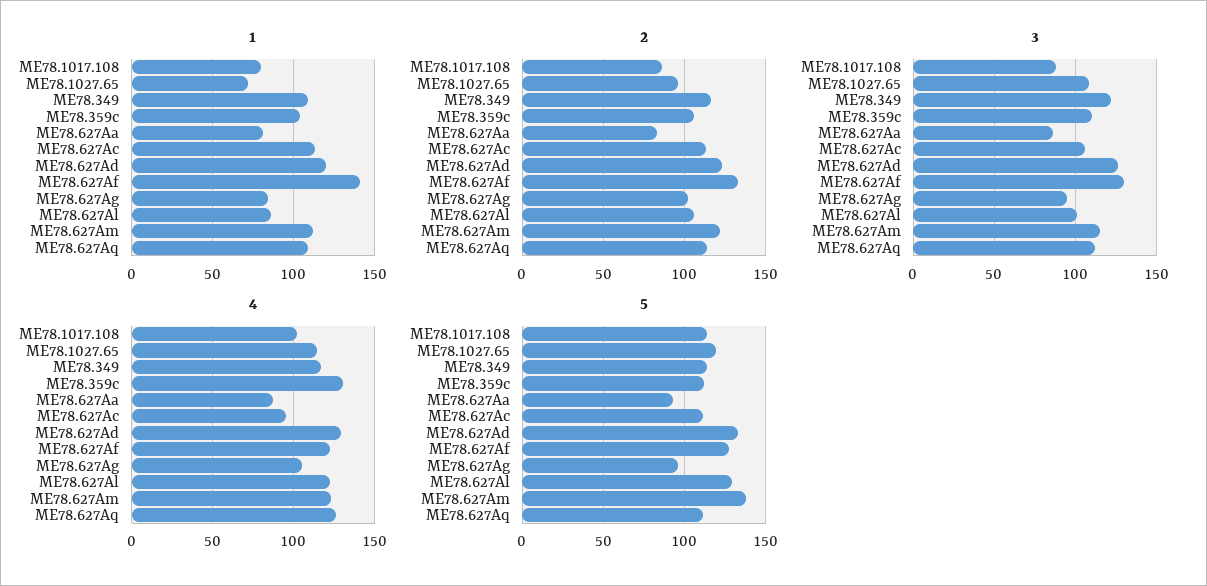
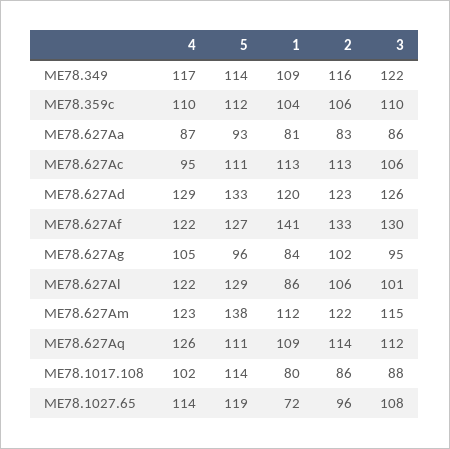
  {
    "1": {
      "ME78.1017.108": 80,
      "ME78.1027.65": 72,
      "ME78.349": 109,
      "ME78.359c": 104,
      "ME78.627Aa": 81,
      "ME78.627Ac": 113,
      "ME78.627Ad": 120,
      "ME78.627Af": 141,
      "ME78.627Ag": 84,
      "ME78.627Al": 86,
      "ME78.627Am": 112,
      "ME78.627Aq": 109
    },
    "2": {
      "ME78.1017.108": 86,
      "ME78.1027.65": 96,
      "ME78.349": 116,
      "ME78.359c": 106,
      "ME78.627Aa": 83,
      "ME78.627Ac": 113,
      "ME78.627Ad": 123,
      "ME78.627Af": 133,
      "ME78.627Ag": 102,
      "ME78.627Al": 106,
      "ME78.627Am": 122,
      "ME78.627Aq": 114
    },
    "3": {
      "ME78.1017.108": 88,
      "ME78.1027.65": 108,
      "ME78.349": 122,
      "ME78.359c": 110,
      "ME78.627Aa": 86,
      "ME78.627Ac": 106,
      "ME78.627Ad": 126,
      "ME78.627Af": 130,
      "ME78.627Ag": 95,
      "ME78.627Al": 101,
      "ME78.627Am": 115,
      "ME78.627Aq": 112
    },
    "4": {
      "ME78.1017.108": 102,
      "ME78.1027.65": 114,
      "ME78.349": 117,
-     "ME78.359c": 130,
+     "ME78.359c": 110,
      "ME78.627Aa": 87,
      "ME78.627Ac": 95,
      "ME78.627Ad": 129,
      "ME78.627Af": 122,
      "ME78.627Ag": 105,
      "ME78.627Al": 122,
      "ME78.627Am": 123,
      "ME78.627Aq": 126
    },
    "5": {
      "ME78.1017.108": 114,
      "ME78.1027.65": 119,
      "ME78.349": 114,
      "ME78.359c": 112,
      "ME78.627Aa": 93,
      "ME78.627Ac": 111,
      "ME78.627Ad": 133,
      "ME78.627Af": 127,
      "ME78.627Ag": 96,
      "ME78.627Al": 129,
      "ME78.627Am": 138,
      "ME78.627Aq": 111
    }
  }

